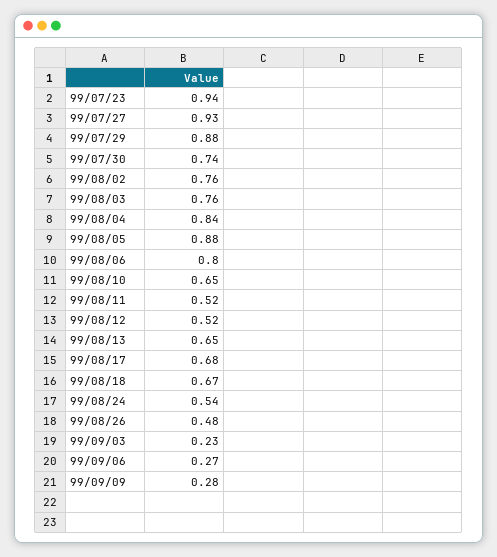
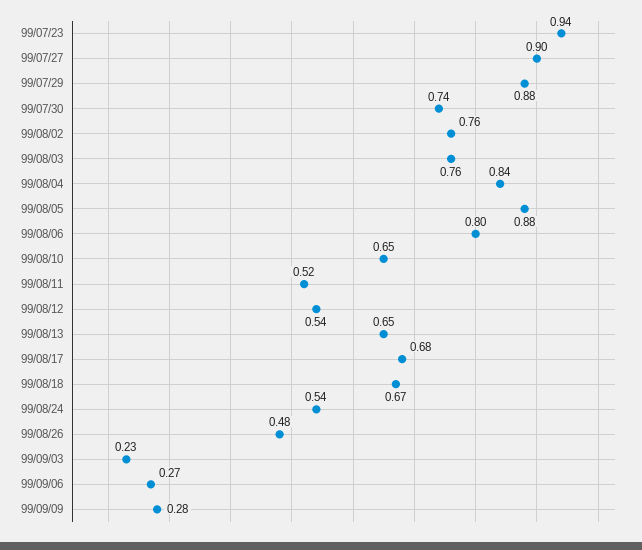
  {
    "99/07/23": 0.94,
-   "99/07/27": 0.93,
+   "99/07/27": 0.9,
    "99/07/29": 0.88,
    "99/07/30": 0.74,
    "99/08/02": 0.76,
    "99/08/03": 0.76,
    "99/08/04": 0.84,
    "99/08/05": 0.88,
    "99/08/06": 0.8,
    "99/08/10": 0.65,
    "99/08/11": 0.52,
-   "99/08/12": 0.52,
+   "99/08/12": 0.54,
    "99/08/13": 0.65,
    "99/08/17": 0.68,
    "99/08/18": 0.67,
    "99/08/24": 0.54,
    "99/08/26": 0.48,
    "99/09/03": 0.23,
    "99/09/06": 0.27,
    "99/09/09": 0.28
  }

